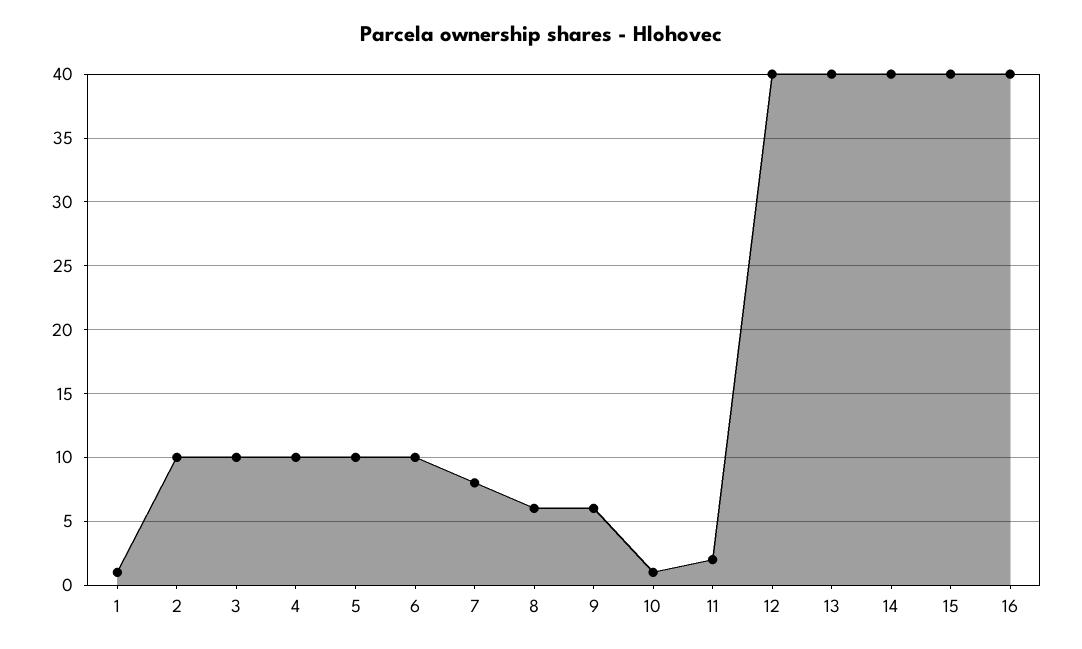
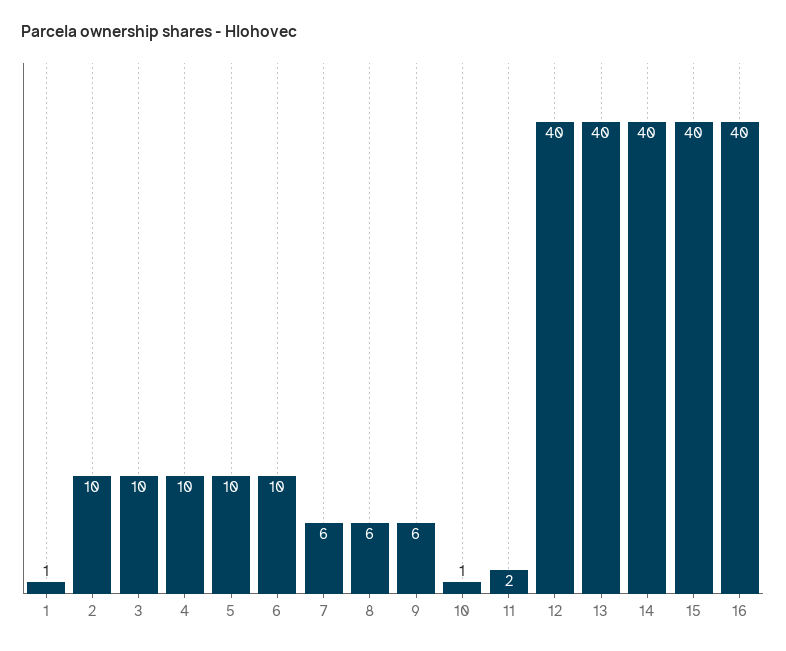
  {
    "1": 1,
    "2": 10,
    "3": 10,
    "4": 10,
    "5": 10,
    "6": 10,
-   "7": 8,
+   "7": 6,
    "8": 6,
    "9": 6,
    "10": 1,
    "11": 2,
    "12": 40,
    "13": 40,
    "14": 40,
    "15": 40,
    "16": 40
  }

